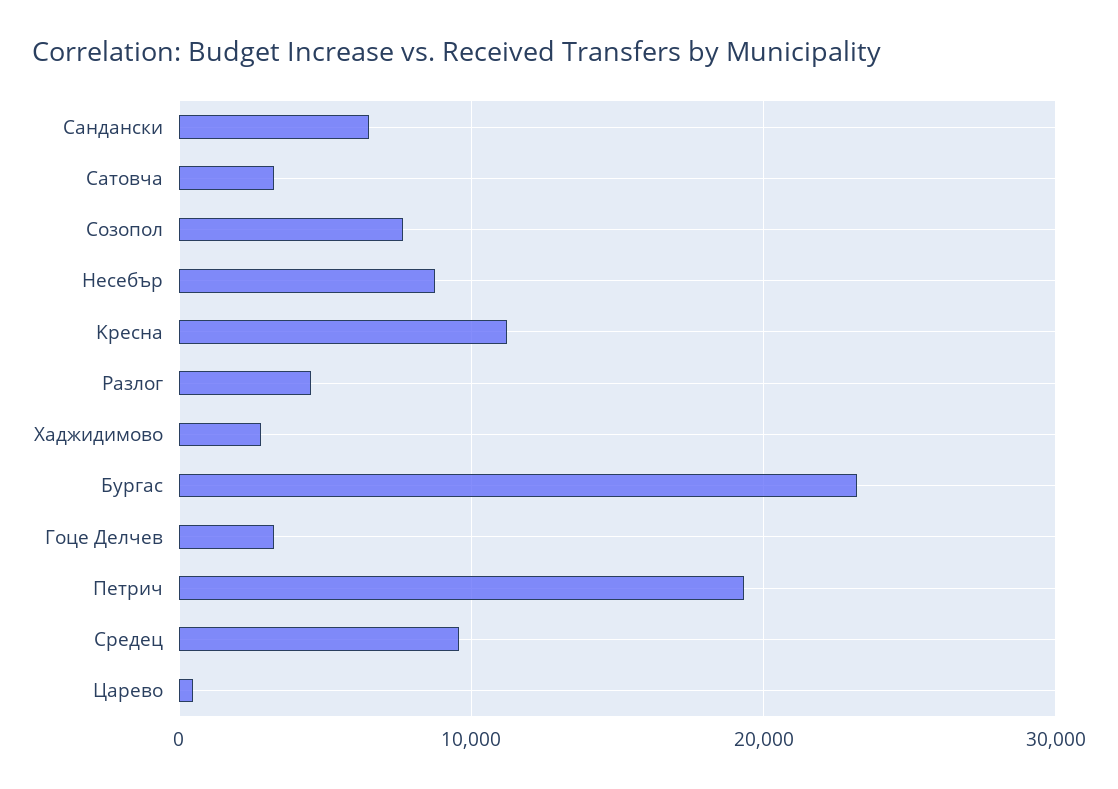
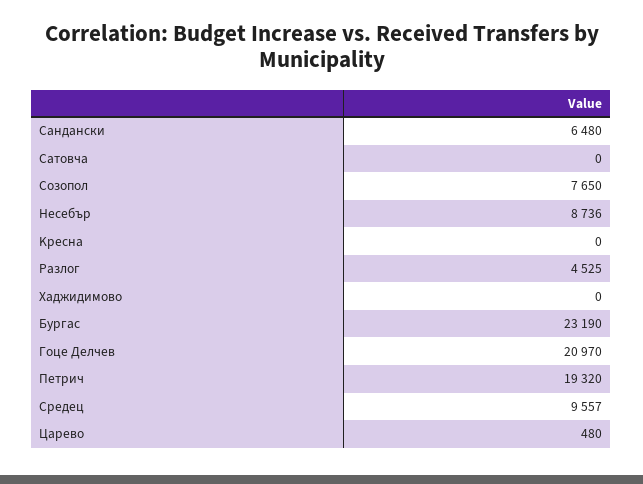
  {
    "Cандански": 6480,
-   "Cатовча": 3000,
+   "Cатовча": 0,
    "Cозопол": 7650,
    "Hесебър": 8736,
-   "Kресна": 11000,
+   "Kресна": 0,
    "Pазлог": 4525,
-   "Xаджидимово": 3000,
+   "Xаджидимово": 0,
    "Бургас": 23190,
-   "Гоце Делчев": 3000,
+   "Гоце Делчев": 20970,
    "Петрич": 19320,
    "Средец": 9557,
    "Царево": 480
  }

